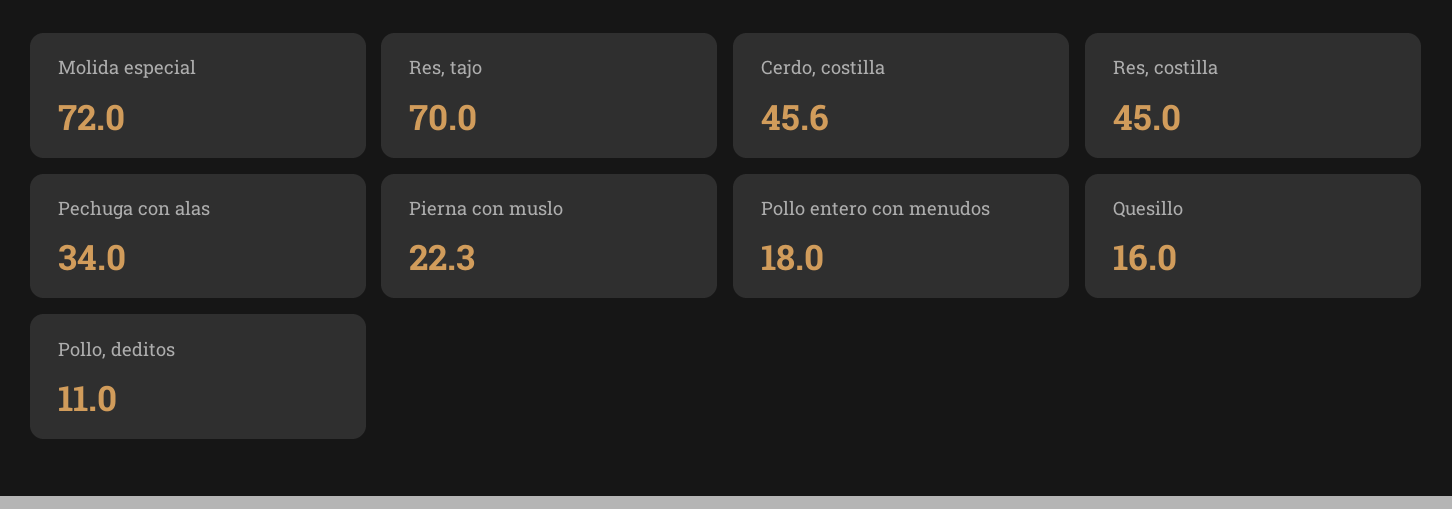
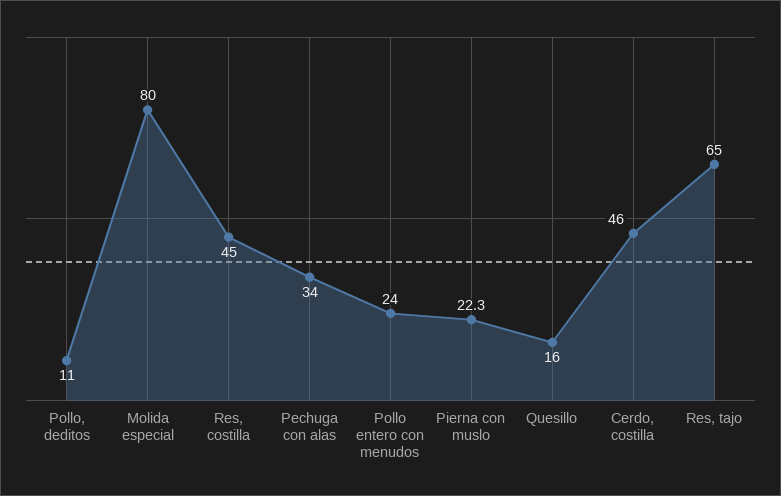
  {
-   "Molida especial": 72,
+   "Molida especial": 80,
-   "Res, tajo": 70,
+   "Res, tajo": 65,
-   "Cerdo, costilla": 45.6,
+   "Cerdo, costilla": 46,
    "Res, costilla": 45,
    "Pechuga con alas": 34,
    "Pierna con muslo": 22.3,
-   "Pollo entero con menudos": 18,
+   "Pollo entero con menudos": 24,
    "Quesillo": 16,
    "Pollo, deditos": 11
  }

